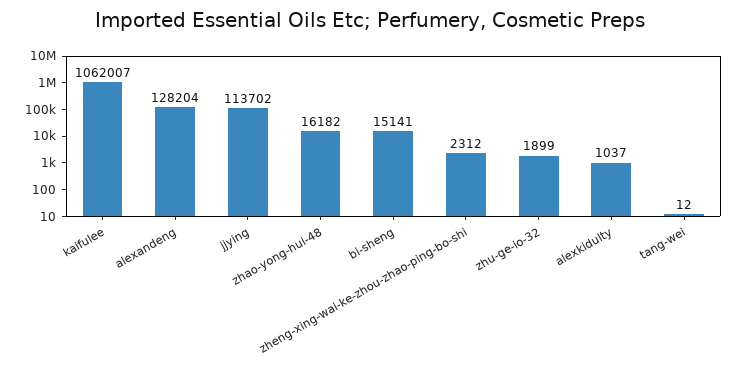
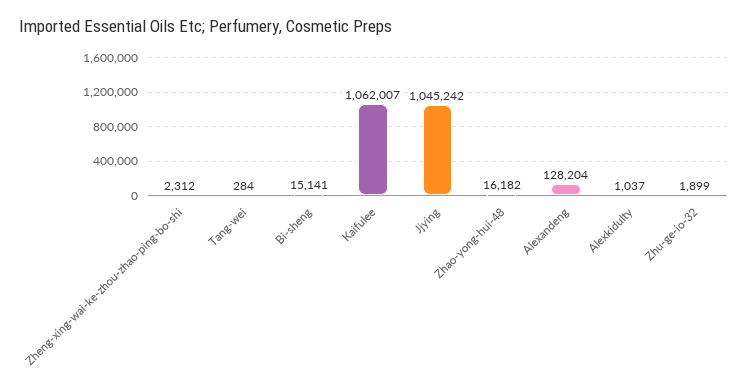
  {
    "kaifulee": 1062007,
    "alexandeng": 128204,
-   "jjying": 113702,
+   "jjying": 1045242,
    "zhao-yong-hui-48": 16182,
    "bi-sheng": 15141,
    "zheng-xing-wai-ke-zhou-zhao-ping-bo-shi": 2312,
    "zhu-ge-io-32": 1899,
    "alexkidulty": 1037,
-   "tang-wei": 12
+   "tang-wei": 284
  }

